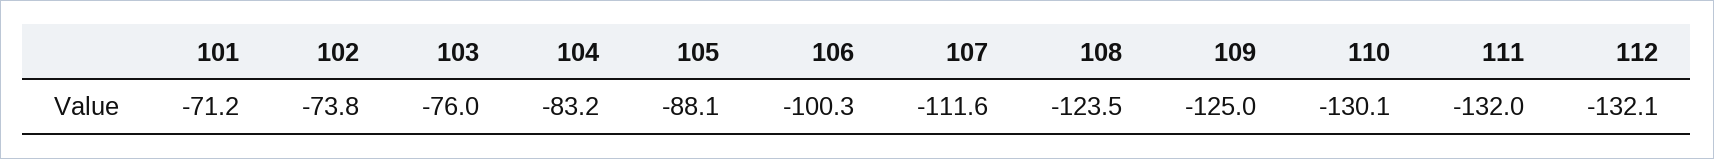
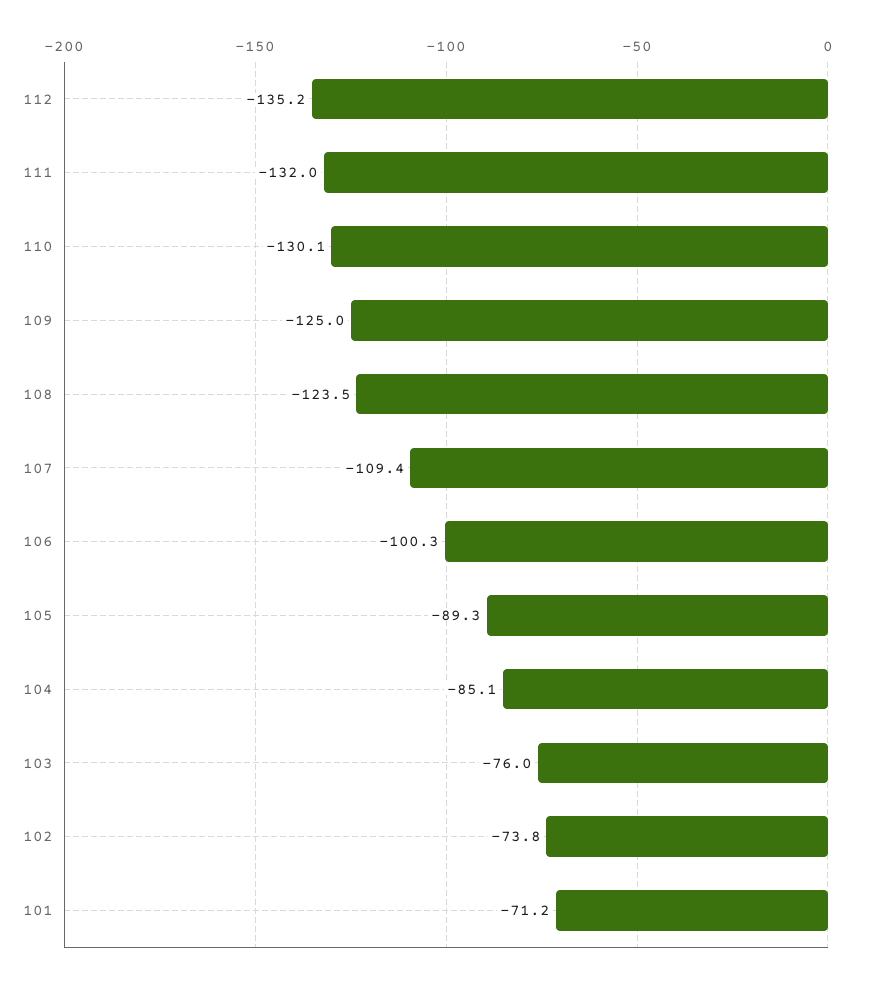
  {
    "101": -71.2,
    "102": -73.8,
    "103": -76,
-   "104": -83.2,
+   "104": -85.1,
-   "105": -88.1,
+   "105": -89.3,
    "106": -100.3,
-   "107": -111.6,
+   "107": -109.4,
    "108": -123.5,
    "109": -125,
    "110": -130.1,
    "111": -132,
-   "112": -132.1
+   "112": -135.2
  }

